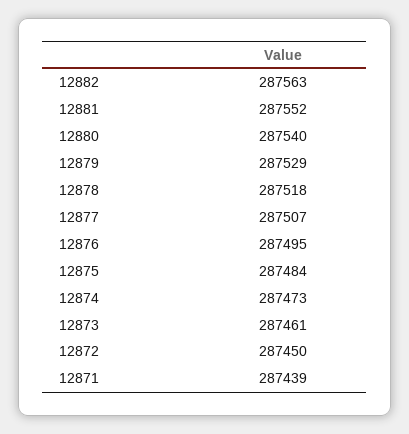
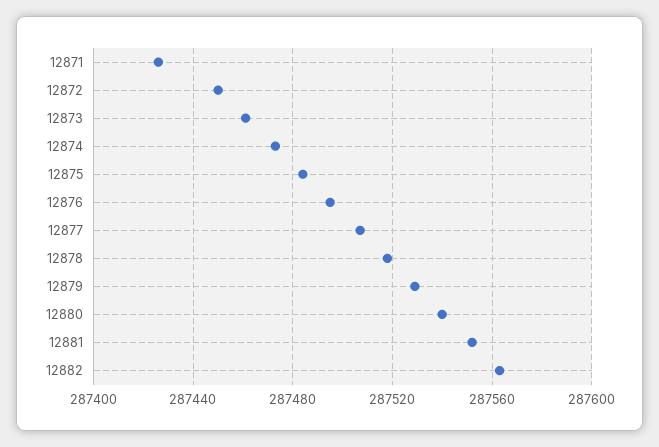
  {
    "12882": 287563,
    "12881": 287552,
    "12880": 287540,
    "12879": 287529,
    "12878": 287518,
    "12877": 287507,
    "12876": 287495,
    "12875": 287484,
    "12874": 287473,
    "12873": 287461,
    "12872": 287450,
-   "12871": 287439
+   "12871": 287425
  }

